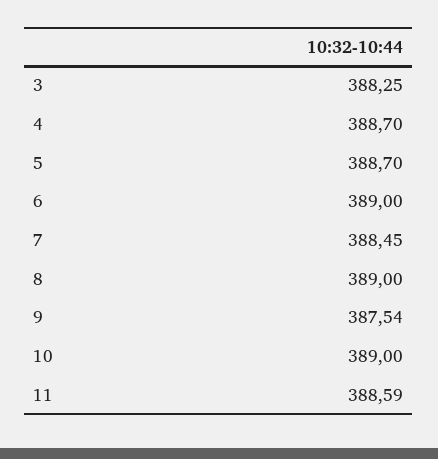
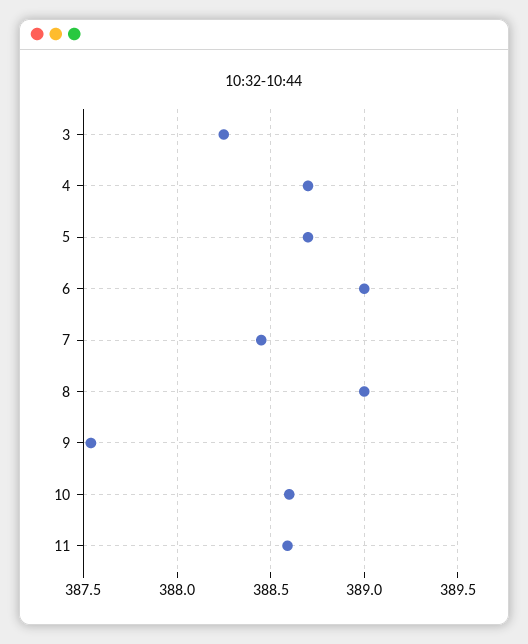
  {
    "3": 388.25,
    "4": 388.7,
    "5": 388.7,
    "6": 389,
    "7": 388.45,
    "8": 389,
    "9": 387.54,
-   "10": 389,
+   "10": 388.6,
    "11": 388.59
  }

